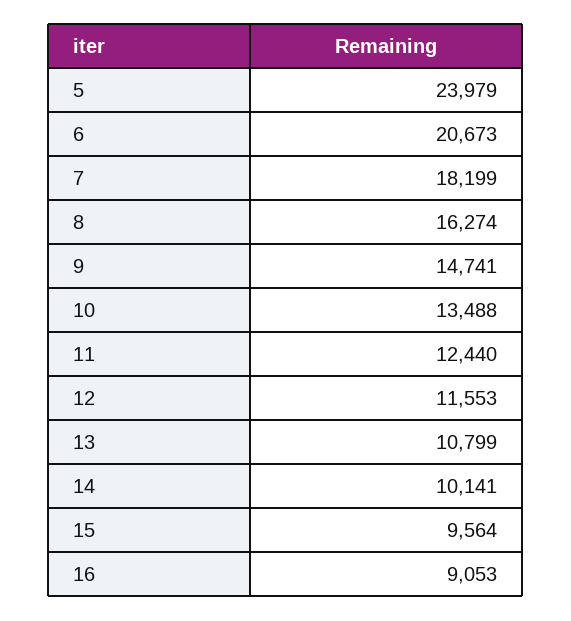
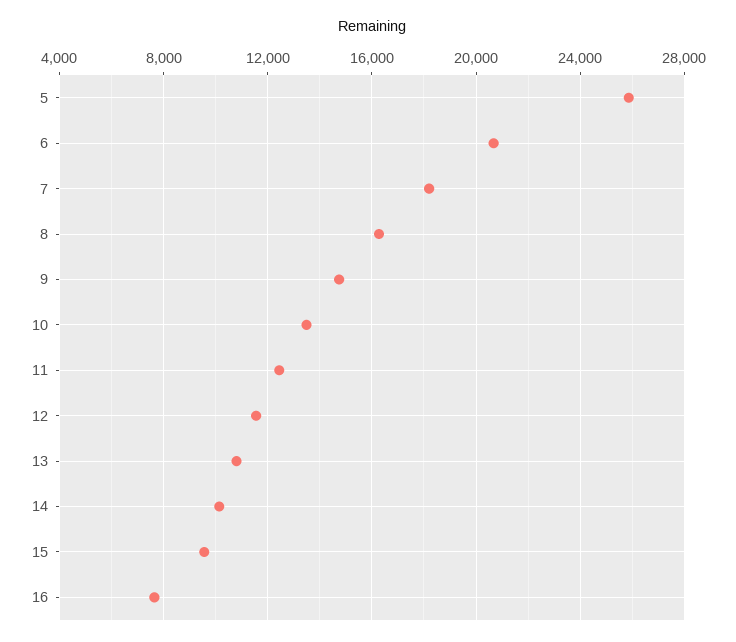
  {
-   "5": 23979,
+   "5": 26000,
    "6": 20673,
    "7": 18199,
    "8": 16274,
    "9": 14741,
    "10": 13488,
    "11": 12440,
    "12": 11553,
    "13": 10799,
    "14": 10141,
    "15": 9564,
-   "16": 9053
+   "16": 7500
  }

